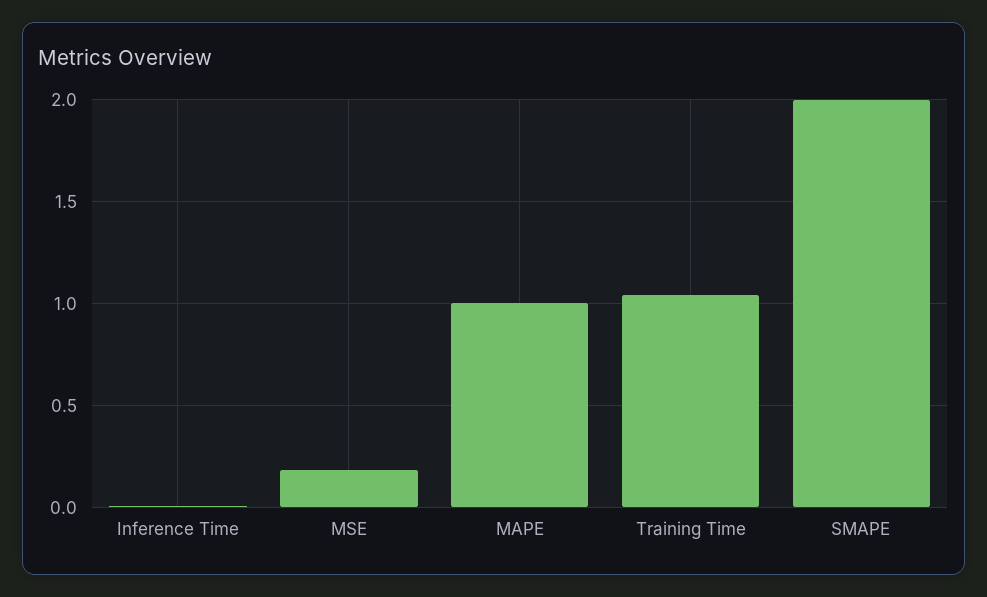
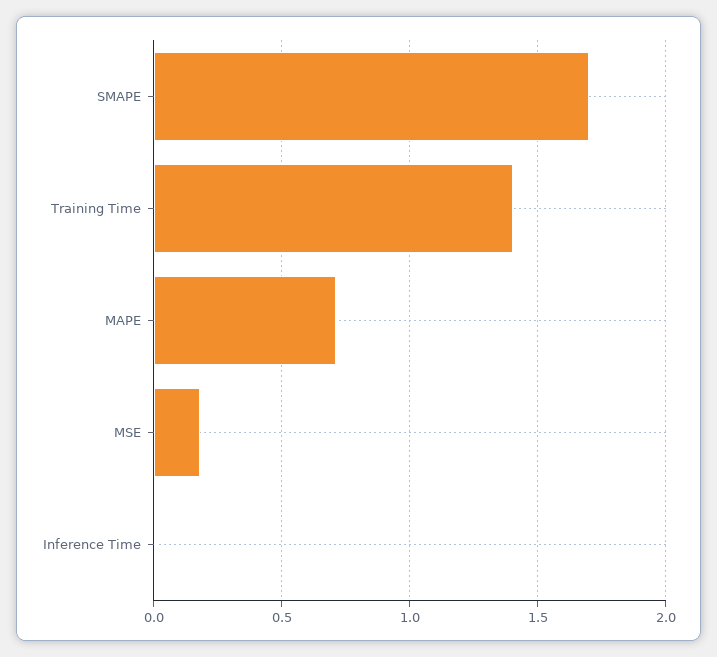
  {
    "Inference Time": 0,
    "MSE": 0.2,
-   "MAPE": 1,
+   "MAPE": 0.7,
-   "Training Time": 1.05,
+   "Training Time": 1.4,
-   "SMAPE": 2
+   "SMAPE": 1.7
  }

